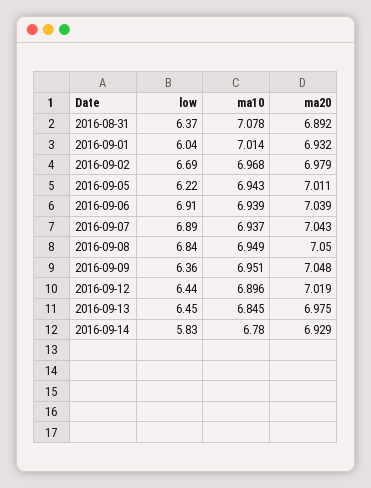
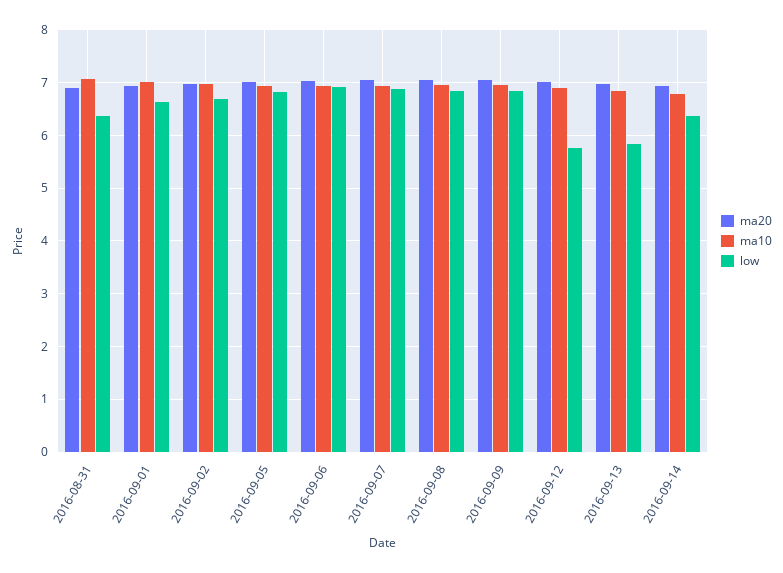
  {
    "low": {
      "2016-08-31": 6.37,
-     "2016-09-01": 6.04,
+     "2016-09-01": 6.6,
      "2016-09-02": 6.69,
-     "2016-09-05": 6.22,
+     "2016-09-05": 6.8,
      "2016-09-06": 6.91,
      "2016-09-07": 6.89,
      "2016-09-08": 6.84,
-     "2016-09-09": 6.36,
+     "2016-09-09": 6.8,
-     "2016-09-12": 6.44,
+     "2016-09-12": 5.8,
-     "2016-09-13": 6.45,
+     "2016-09-13": 5.8,
-     "2016-09-14": 5.83
+     "2016-09-14": 6.4
    },
    "ma10": {
      "2016-08-31": 7.078,
      "2016-09-01": 7.014,
      "2016-09-02": 6.968,
      "2016-09-05": 6.943,
      "2016-09-06": 6.939,
      "2016-09-07": 6.937,
      "2016-09-08": 6.949,
      "2016-09-09": 6.951,
      "2016-09-12": 6.896,
      "2016-09-13": 6.845,
      "2016-09-14": 6.78
    },
    "ma20": {
      "2016-08-31": 6.892,
      "2016-09-01": 6.932,
      "2016-09-02": 6.979,
      "2016-09-05": 7.011,
      "2016-09-06": 7.039,
      "2016-09-07": 7.043,
      "2016-09-08": 7.05,
      "2016-09-09": 7.048,
      "2016-09-12": 7.019,
      "2016-09-13": 6.975,
      "2016-09-14": 6.929
    }
  }

